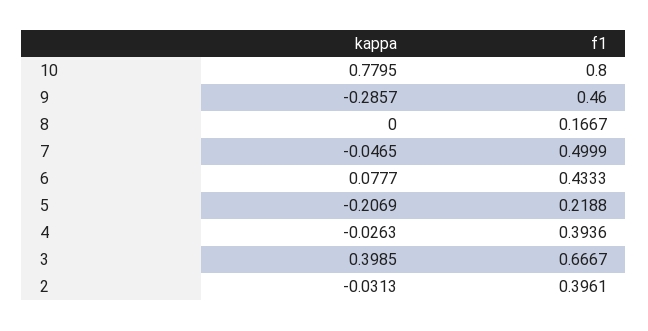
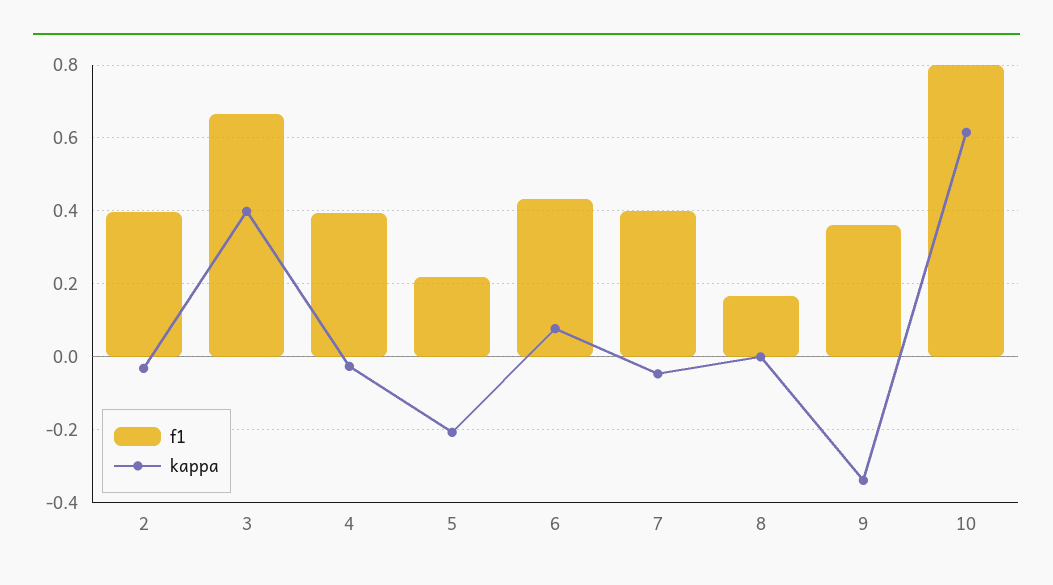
  {
    "kappa": {
-     "10": 0.7795,
+     "10": 0.62,
-     "9": -0.2857,
+     "9": -0.34,
      "8": 0,
      "7": -0.0465,
      "6": 0.0777,
      "5": -0.2069,
      "4": -0.0263,
      "3": 0.3985,
      "2": -0.0313
    },
    "f1": {
      "10": 0.8,
-     "9": 0.46,
+     "9": 0.36,
      "8": 0.1667,
-     "7": 0.4999,
+     "7": 0.4,
      "6": 0.4333,
      "5": 0.2188,
      "4": 0.3936,
      "3": 0.6667,
      "2": 0.3961
    }
  }

